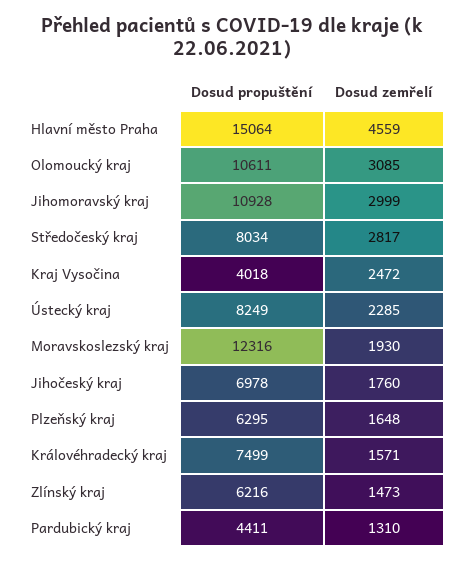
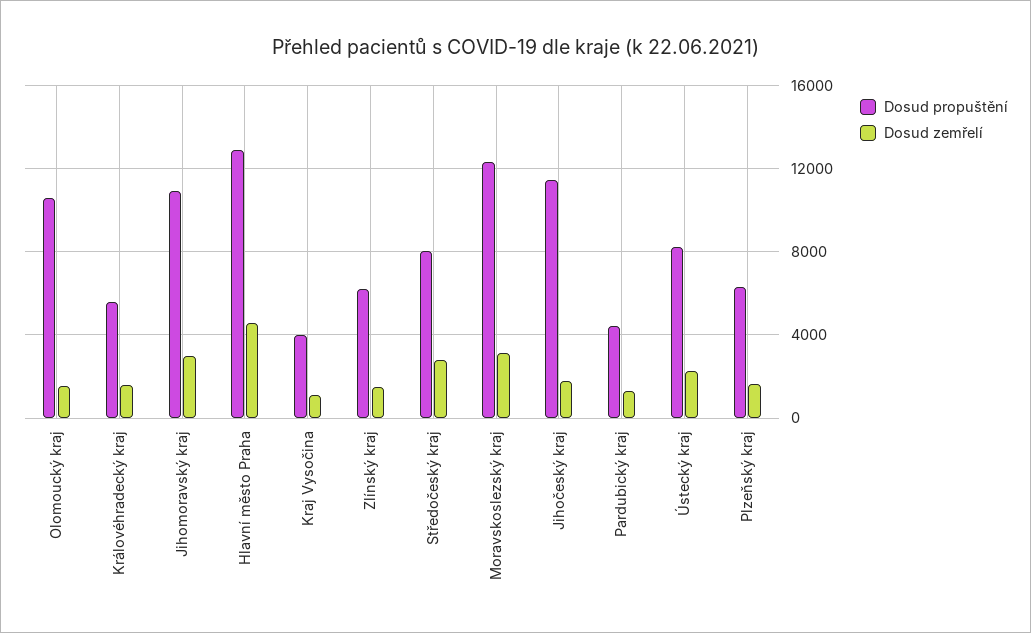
  {
    "Dosud propuštění": {
-     "Hlavní město Praha": 15064,
+     "Hlavní město Praha": 13000,
      "Olomoucký kraj": 10611,
      "Jihomoravský kraj": 10928,
      "Středočeský kraj": 8034,
      "Kraj Vysočina": 4018,
      "Ústecký kraj": 8249,
      "Moravskoslezský kraj": 12316,
-     "Jihočeský kraj": 6978,
+     "Jihočeský kraj": 11500,
      "Plzeňský kraj": 6295,
-     "Královéhradecký kraj": 7499,
+     "Královéhradecký kraj": 5500,
      "Zlínský kraj": 6216,
      "Pardubický kraj": 4411
    },
    "Dosud zemřelí": {
      "Hlavní město Praha": 4559,
-     "Olomoucký kraj": 3085,
+     "Olomoucký kraj": 1500,
      "Jihomoravský kraj": 2999,
      "Středočeský kraj": 2817,
-     "Kraj Vysočina": 2472,
+     "Kraj Vysočina": 1000,
      "Ústecký kraj": 2285,
-     "Moravskoslezský kraj": 1930,
+     "Moravskoslezský kraj": 3000,
      "Jihočeský kraj": 1760,
      "Plzeňský kraj": 1648,
      "Královéhradecký kraj": 1571,
      "Zlínský kraj": 1473,
      "Pardubický kraj": 1310
    }
  }

